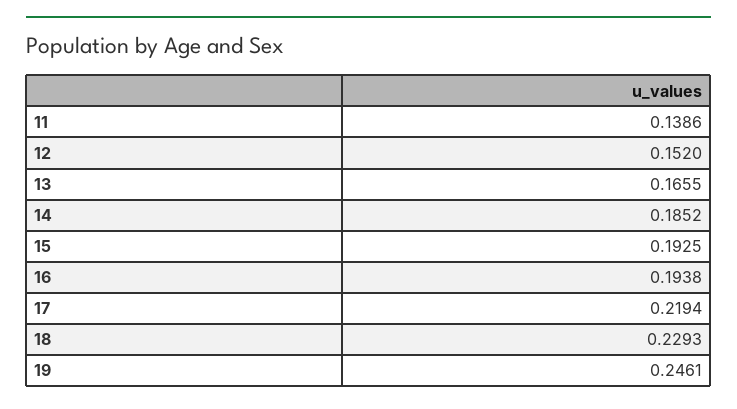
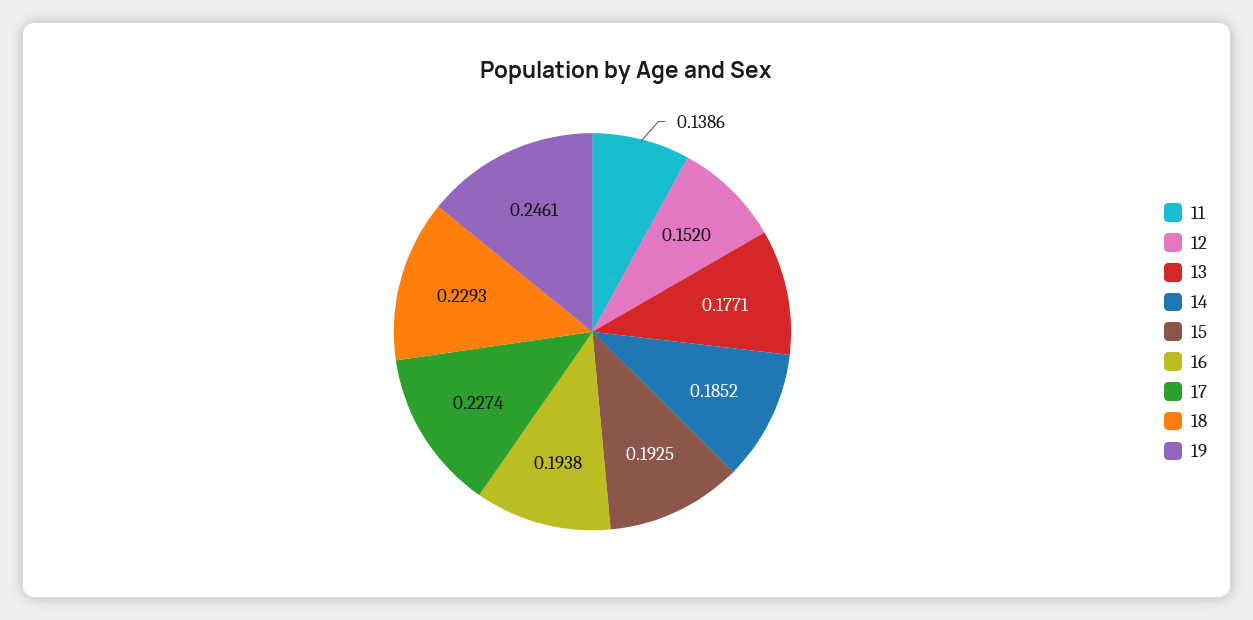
  {
    "11": 0.1386,
    "12": 0.152,
-   "13": 0.1655,
+   "13": 0.1771,
    "14": 0.1852,
    "15": 0.1925,
    "16": 0.1938,
-   "17": 0.2194,
+   "17": 0.2274,
    "18": 0.2293,
    "19": 0.2461
  }

